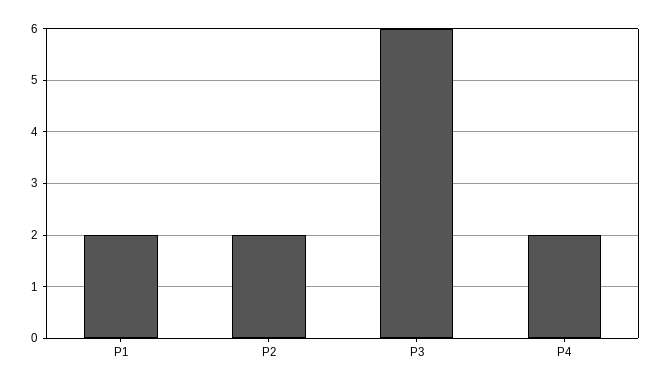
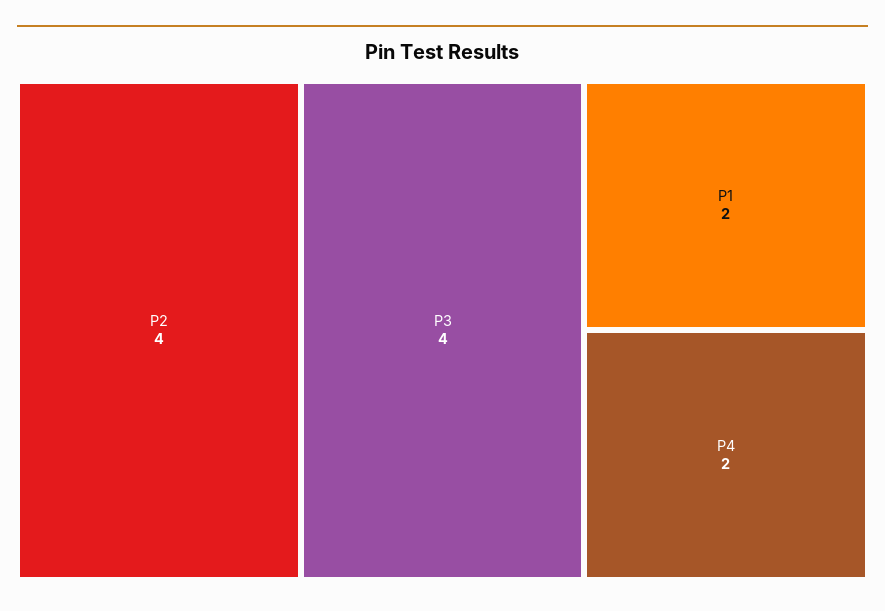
  {
    "P1": 2,
-   "P2": 2,
+   "P2": 4,
-   "P3": 6,
+   "P3": 4,
    "P4": 2
  }

